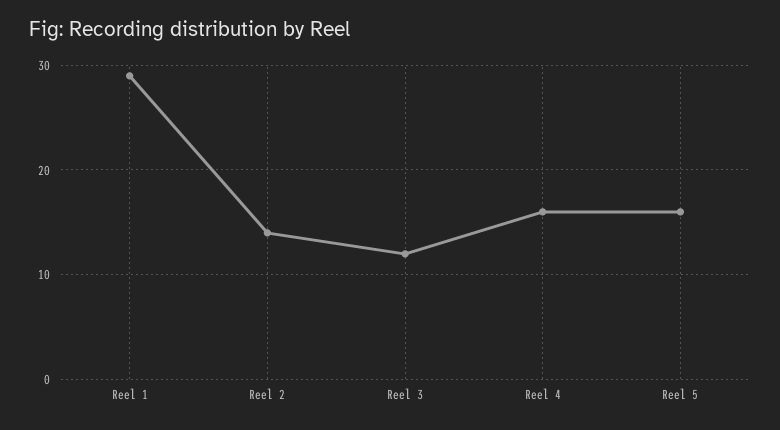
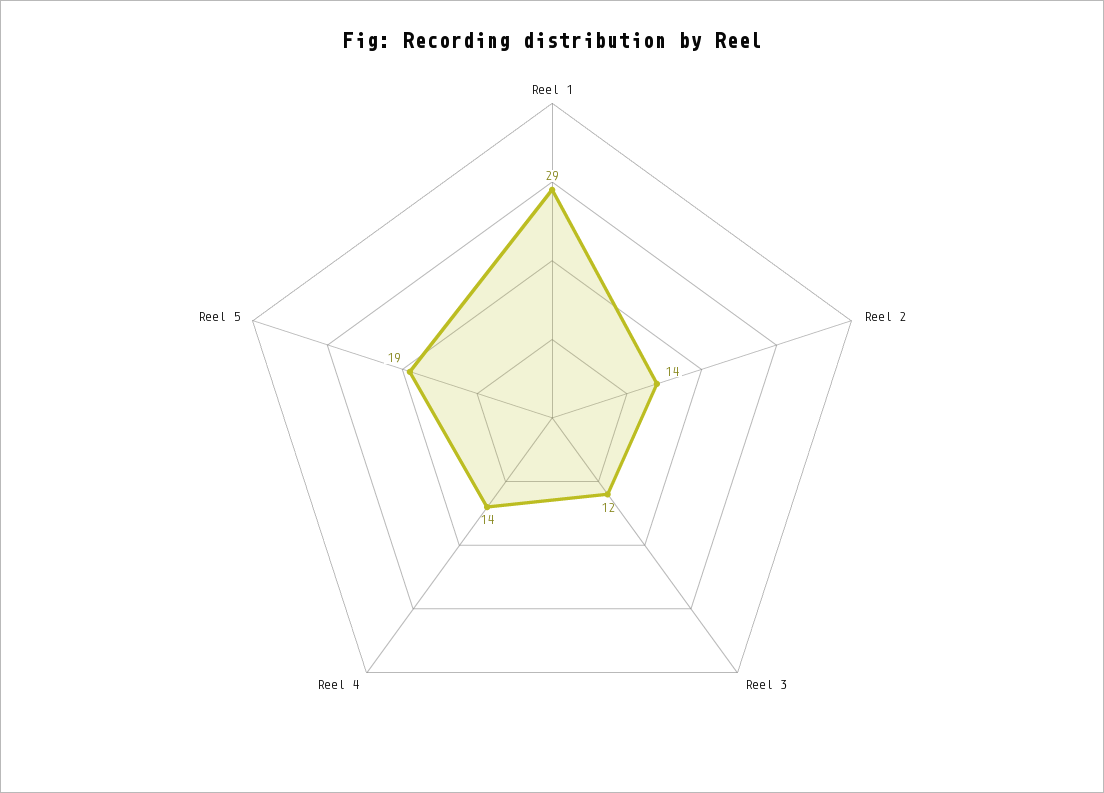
  {
    "Reel 1": 29,
    "Reel 2": 14,
    "Reel 3": 12,
-   "Reel 4": 16,
+   "Reel 4": 14,
-   "Reel 5": 16
+   "Reel 5": 19
  }

